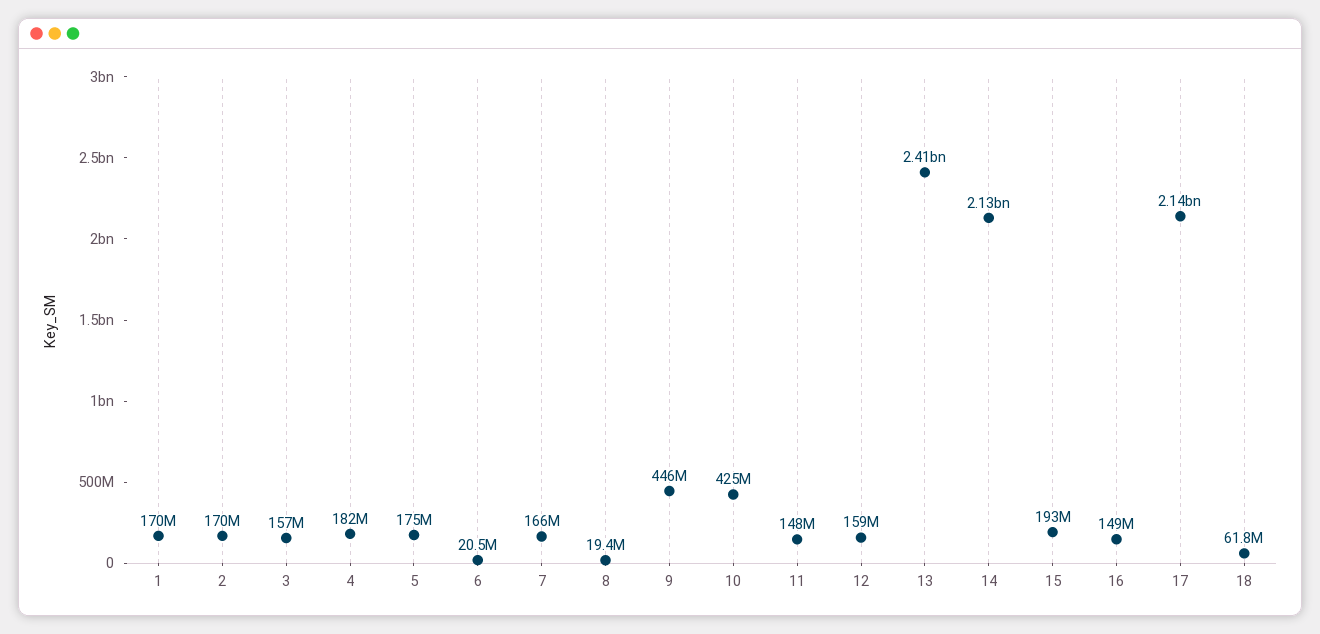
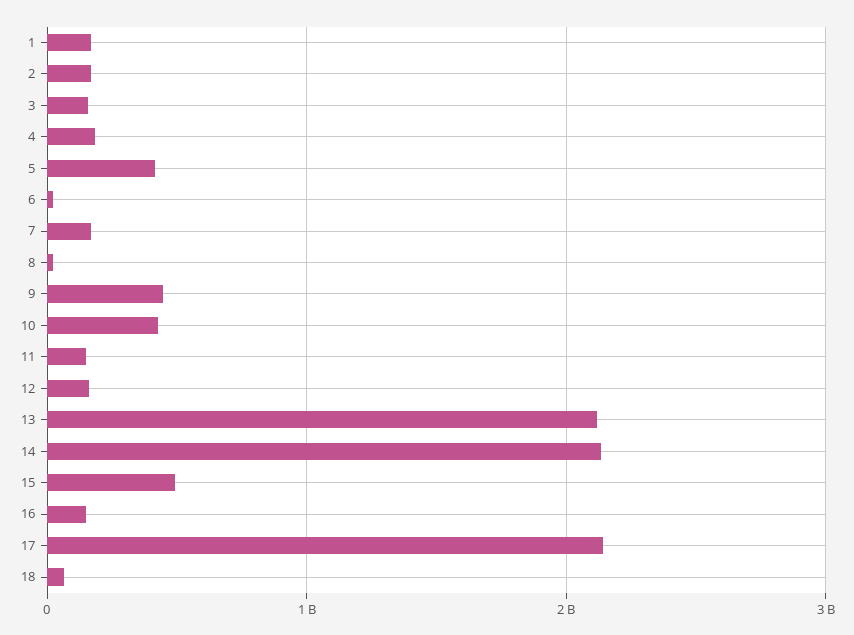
  {
    "1": 170000000,
    "2": 170000000,
    "3": 157000000,
    "4": 182000000,
-   "5": 175000000,
+   "5": 400000000,
    "6": 20500000,
    "7": 166000000,
    "8": 19400000,
    "9": 446000000,
    "10": 425000000,
    "11": 148000000,
    "12": 159000000,
-   "13": 2410000000,
+   "13": 2100000000,
    "14": 2130000000,
-   "15": 193000000,
+   "15": 500000000,
    "16": 149000000,
    "17": 2140000000,
    "18": 61800000
  }

